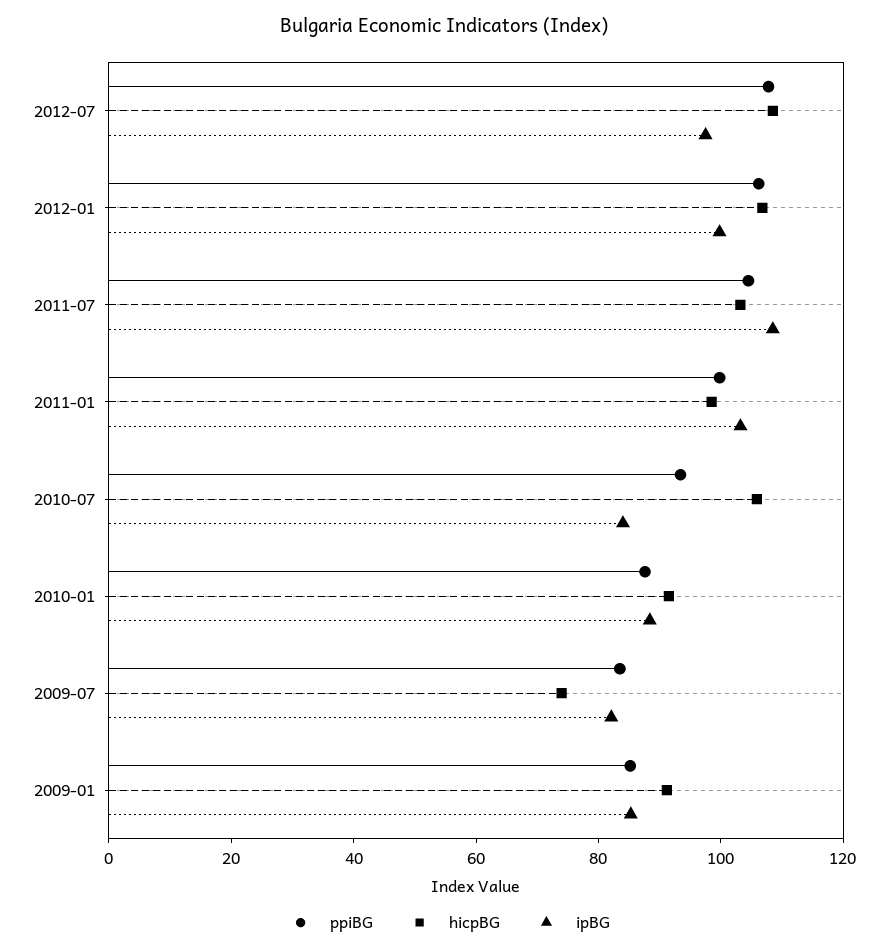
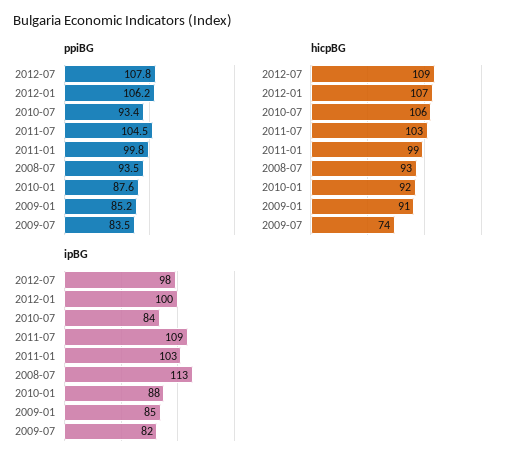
  {
    "ppiBG": {
      "2012-07": 107.8,
      "2012-01": 106.2,
      "2011-07": 104.5,
      "2011-01": 99.8,
      "2010-07": 93.4,
      "2010-01": 87.6,
      "2009-07": 83.5,
-     "2009-01": 85.2
+     "2009-01": 85.2,
+     "2008-07": 93.5
    },
    "hicpBG": {
      "2012-07": 109,
      "2012-01": 107,
      "2011-07": 103,
      "2011-01": 99,
      "2010-07": 106,
      "2010-01": 92,
      "2009-07": 74,
-     "2009-01": 91
+     "2009-01": 91,
+     "2008-07": 93
    },
    "ipBG": {
      "2012-07": 98,
      "2012-01": 100,
      "2011-07": 109,
      "2011-01": 103,
      "2010-07": 84,
      "2010-01": 88,
      "2009-07": 82,
-     "2009-01": 85
+     "2009-01": 85,
+     "2008-07": 113
    }
  }

